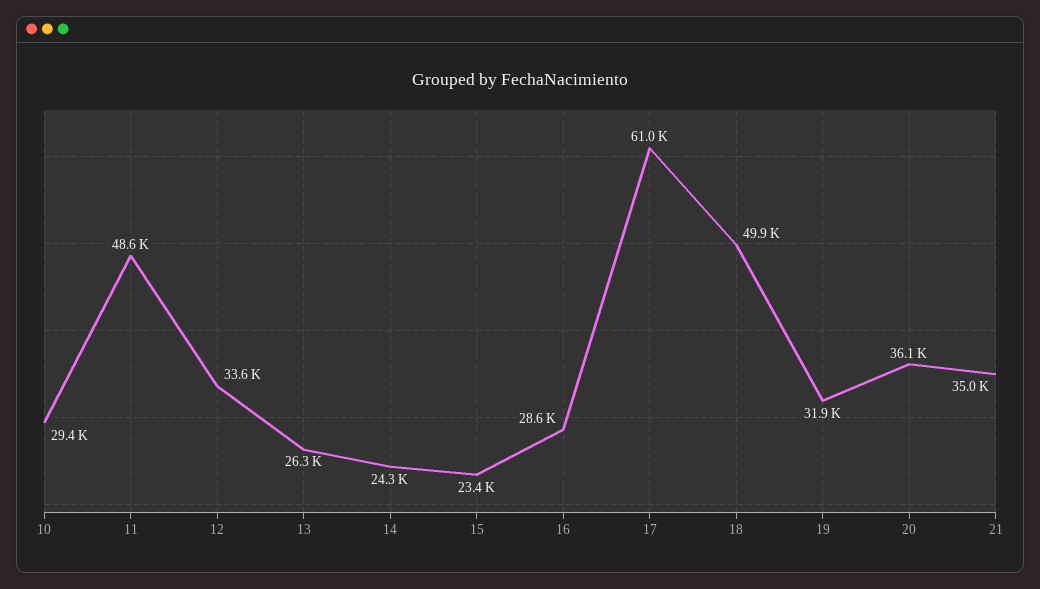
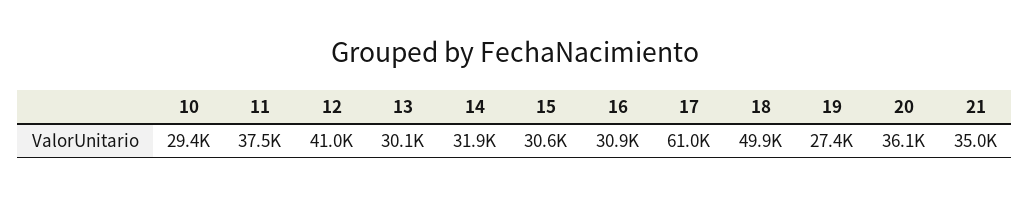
  {
    "10": 29400,
-   "11": 48600,
+   "11": 37500,
-   "12": 33600,
+   "12": 41000,
-   "13": 26300,
+   "13": 30100,
-   "14": 24300,
+   "14": 31900,
-   "15": 23400,
+   "15": 30600,
-   "16": 28600,
+   "16": 30900,
    "17": 61000,
    "18": 49900,
-   "19": 31900,
+   "19": 27400,
    "20": 36100,
    "21": 35000
  }

